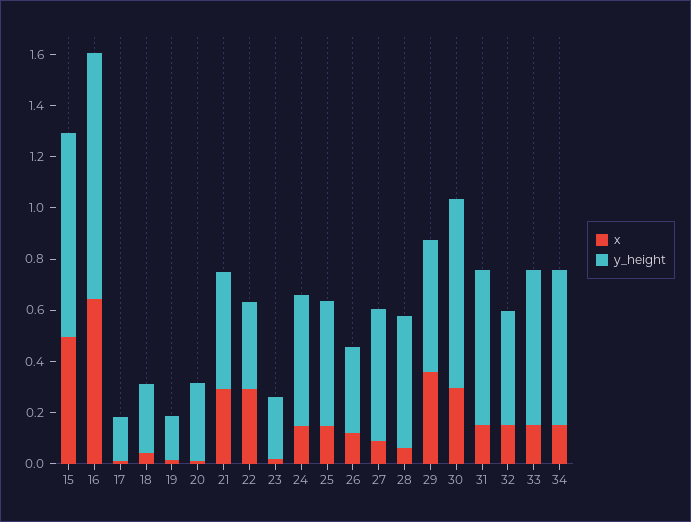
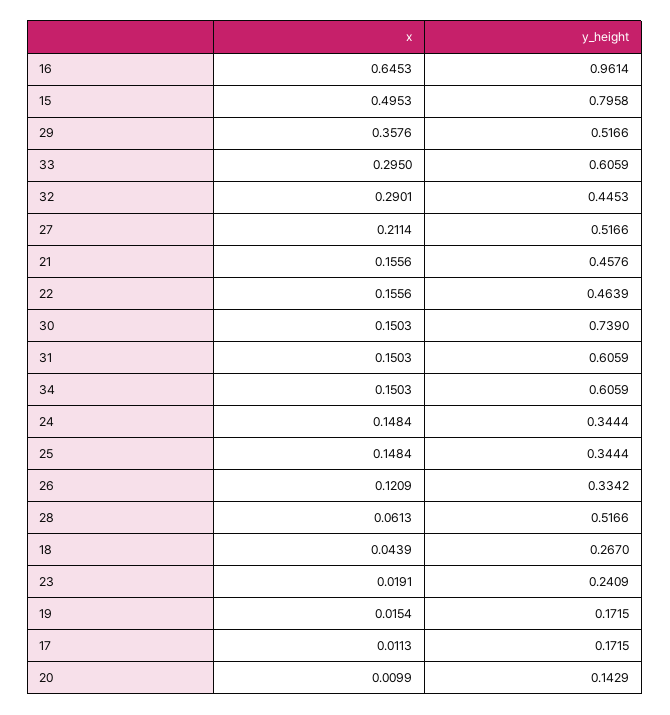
  {
    "x": {
      "15": 0.4953,
      "16": 0.6453,
      "17": 0.0113,
      "18": 0.0439,
      "19": 0.0154,
      "20": 0.0099,
-     "21": 0.3,
+     "21": 0.1556,
-     "22": 0.3,
+     "22": 0.1556,
      "23": 0.0191,
      "24": 0.1484,
      "25": 0.1484,
      "26": 0.1209,
-     "27": 0.1,
+     "27": 0.2114,
      "28": 0.0613,
      "29": 0.3576,
-     "30": 0.3,
+     "30": 0.1503,
      "31": 0.1503,
-     "32": 0.15,
+     "32": 0.2901,
-     "33": 0.15,
+     "33": 0.295,
      "34": 0.1503
    },
    "y_height": {
      "15": 0.7958,
      "16": 0.9614,
      "17": 0.1715,
      "18": 0.267,
      "19": 0.1715,
-     "20": 0.3,
+     "20": 0.1429,
      "21": 0.4576,
-     "22": 0.35,
+     "22": 0.4639,
      "23": 0.2409,
-     "24": 0.5,
+     "24": 0.3444,
-     "25": 0.5,
+     "25": 0.3444,
      "26": 0.3342,
      "27": 0.5166,
      "28": 0.5166,
      "29": 0.5166,
      "30": 0.739,
      "31": 0.6059,
      "32": 0.4453,
      "33": 0.6059,
      "34": 0.6059
    }
  }

